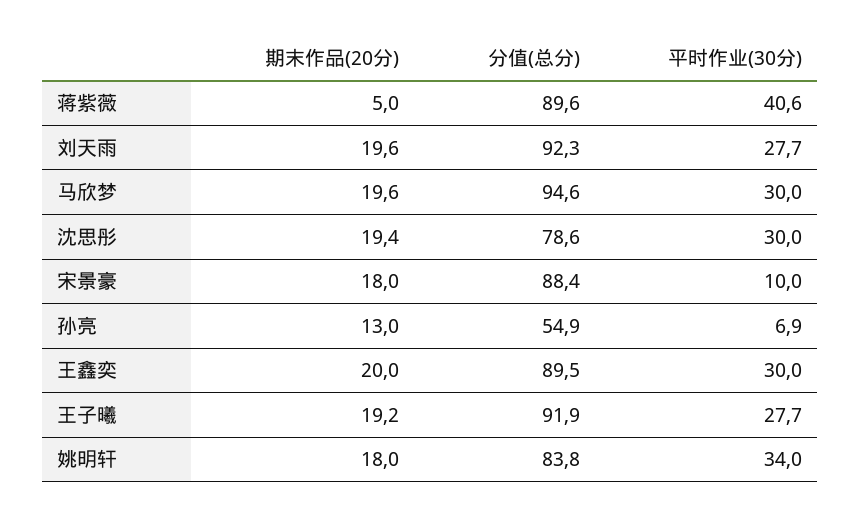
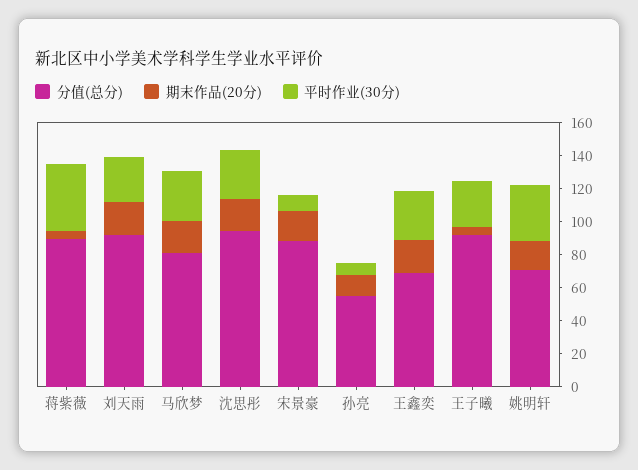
  {
    "期末作品(20分)": {
      "蒋紫薇": 5,
      "刘天雨": 19.6,
      "马欣梦": 19.6,
      "沈思彤": 19.4,
      "宋景豪": 18,
      "孙亮": 13,
      "王鑫奕": 20,
-     "王子曦": 19.2,
+     "王子曦": 5,
      "姚明轩": 18
    },
    "分值(总分)": {
      "蒋紫薇": 89.6,
      "刘天雨": 92.3,
-     "马欣梦": 94.6,
+     "马欣梦": 80,
-     "沈思彤": 78.6,
+     "沈思彤": 95,
      "宋景豪": 88.4,
      "孙亮": 54.9,
-     "王鑫奕": 89.5,
+     "王鑫奕": 70,
      "王子曦": 91.9,
-     "姚明轩": 83.8
+     "姚明轩": 70
    },
    "平时作业(30分)": {
      "蒋紫薇": 40.6,
      "刘天雨": 27.7,
      "马欣梦": 30,
      "沈思彤": 30,
      "宋景豪": 10,
      "孙亮": 6.9,
      "王鑫奕": 30,
      "王子曦": 27.7,
      "姚明轩": 34
    }
  }

